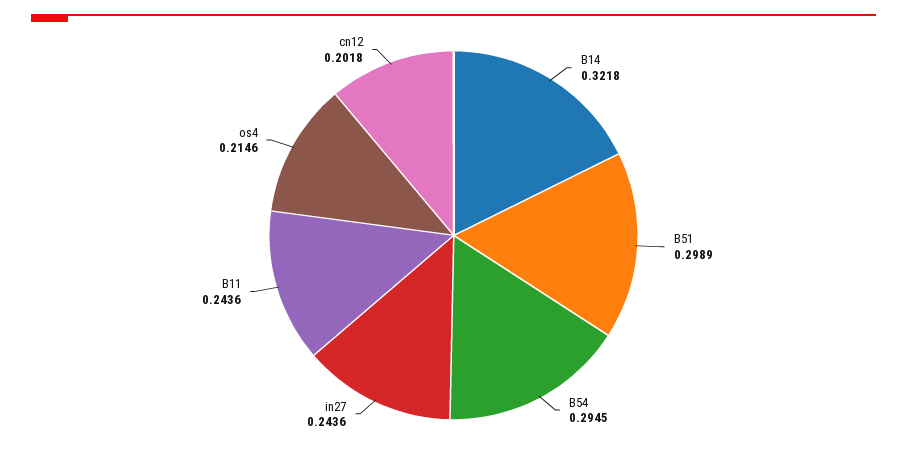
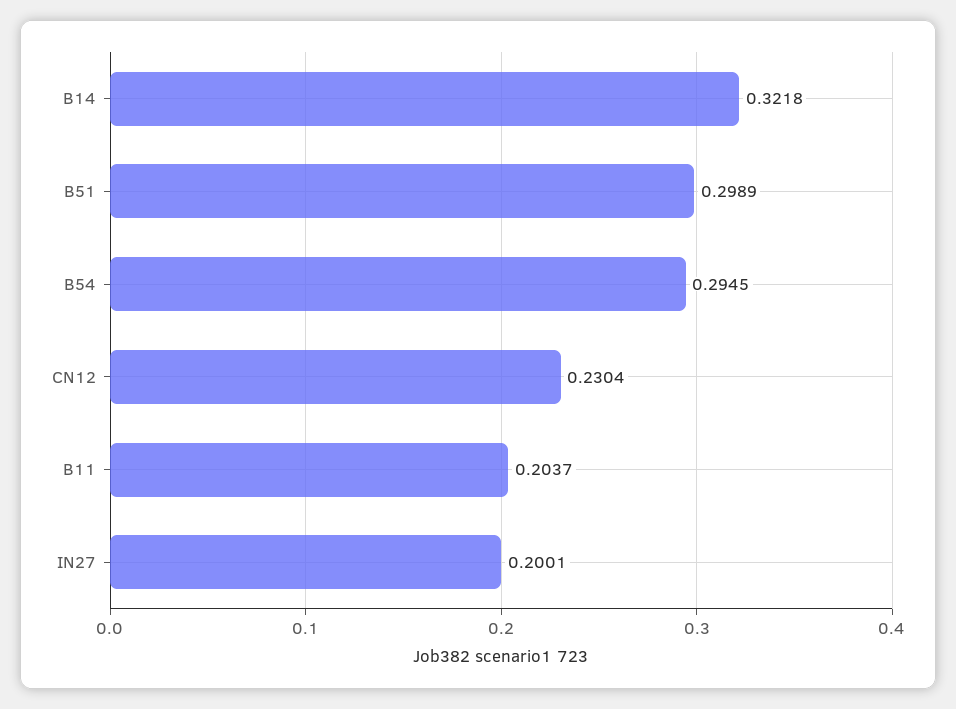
  {
    "B14": 0.3218,
    "B51": 0.2989,
    "B54": 0.2945,
-   "in27": 0.2436,
+   "in27": 0.2001,
-   "B11": 0.2436,
+   "B11": 0.2037,
-   "os4": 0.2146,
-   "cn12": 0.2018
+   "cn12": 0.2304
  }

